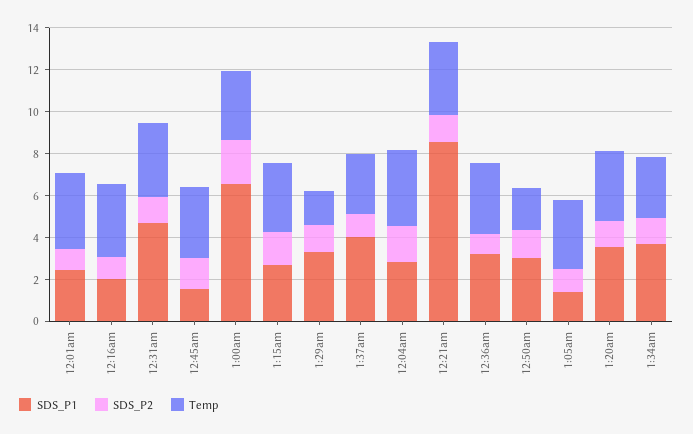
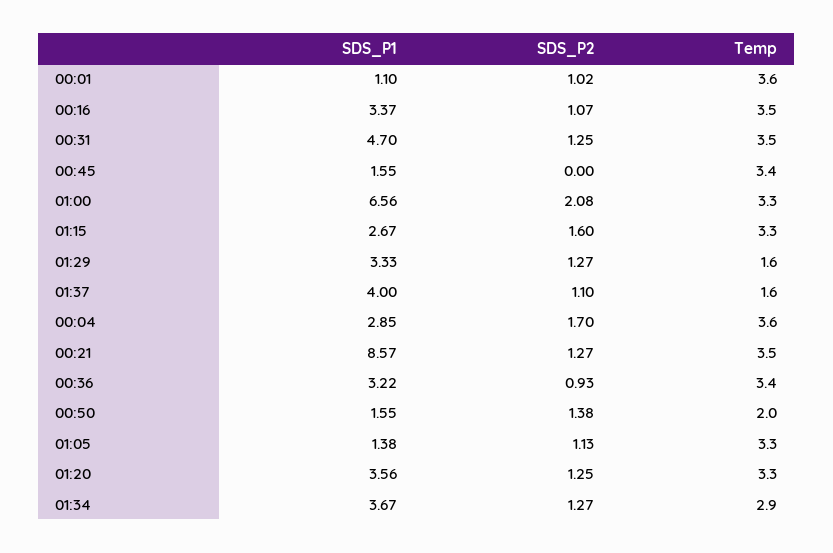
  {
    "SDS_P1": {
-     "12:01am": 2.5,
+     "12:01am": 1.1,
-     "12:16am": 2,
+     "12:16am": 3.37,
      "12:31am": 4.7,
      "12:45am": 1.55,
      "1:00am": 6.56,
      "1:15am": 2.67,
      "1:29am": 3.33,
      "1:37am": 4,
      "12:04am": 2.85,
      "12:21am": 8.57,
      "12:36am": 3.22,
-     "12:50am": 3,
+     "12:50am": 1.55,
      "1:05am": 1.38,
      "1:20am": 3.56,
      "1:34am": 3.67
    },
    "SDS_P2": {
      "12:01am": 1.02,
      "12:16am": 1.07,
      "12:31am": 1.25,
-     "12:45am": 1.5,
+     "12:45am": 0,
      "1:00am": 2.08,
      "1:15am": 1.6,
      "1:29am": 1.27,
      "1:37am": 1.1,
      "12:04am": 1.7,
      "12:21am": 1.27,
      "12:36am": 0.93,
      "12:50am": 1.38,
      "1:05am": 1.13,
      "1:20am": 1.25,
      "1:34am": 1.27
    },
    "Temp": {
      "12:01am": 3.6,
      "12:16am": 3.5,
      "12:31am": 3.5,
      "12:45am": 3.4,
      "1:00am": 3.3,
      "1:15am": 3.3,
      "1:29am": 1.6,
-     "1:37am": 3,
+     "1:37am": 1.6,
      "12:04am": 3.6,
      "12:21am": 3.5,
      "12:36am": 3.4,
      "12:50am": 2,
      "1:05am": 3.3,
      "1:20am": 3.3,
      "1:34am": 2.9
    }
  }

